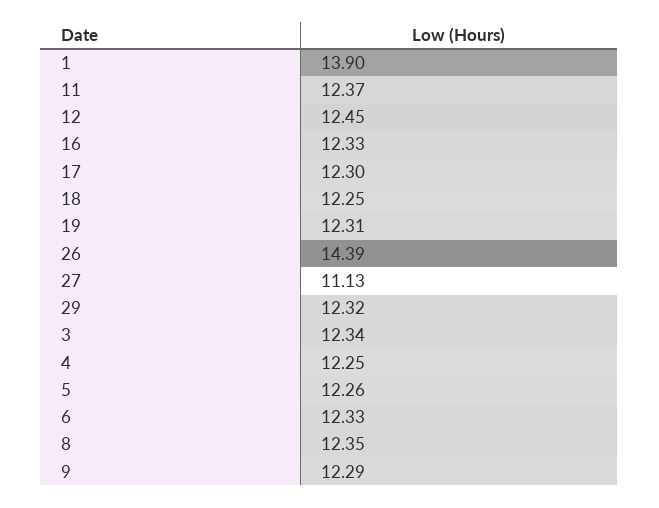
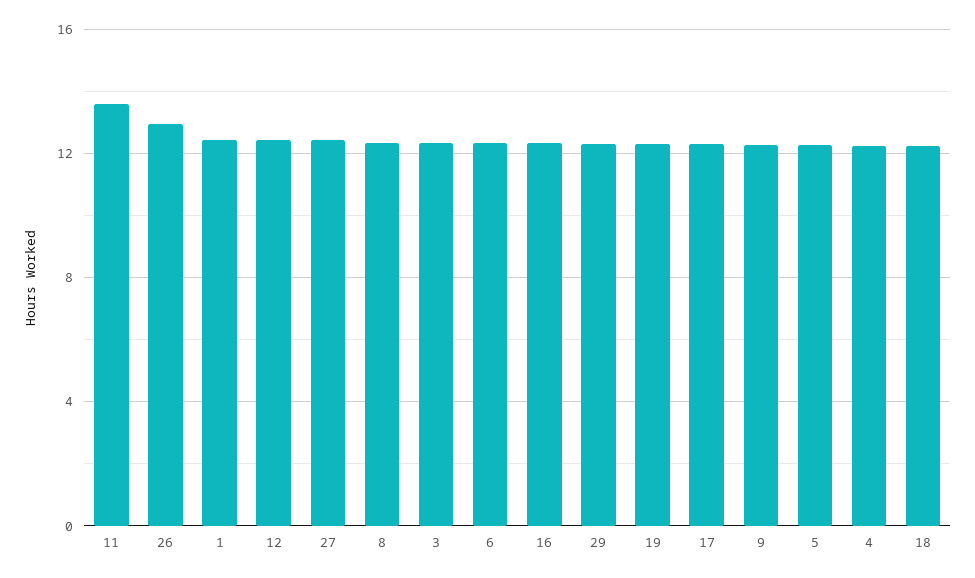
  {
-   "1": 13.9,
+   "1": 12.5,
-   "11": 12.37,
+   "11": 13.5,
    "12": 12.45,
    "16": 12.33,
    "17": 12.3,
    "18": 12.25,
    "19": 12.31,
-   "26": 14.39,
+   "26": 13,
-   "27": 11.13,
+   "27": 12.5,
    "29": 12.32,
    "3": 12.34,
    "4": 12.25,
    "5": 12.26,
    "6": 12.33,
    "8": 12.35,
    "9": 12.29
  }

